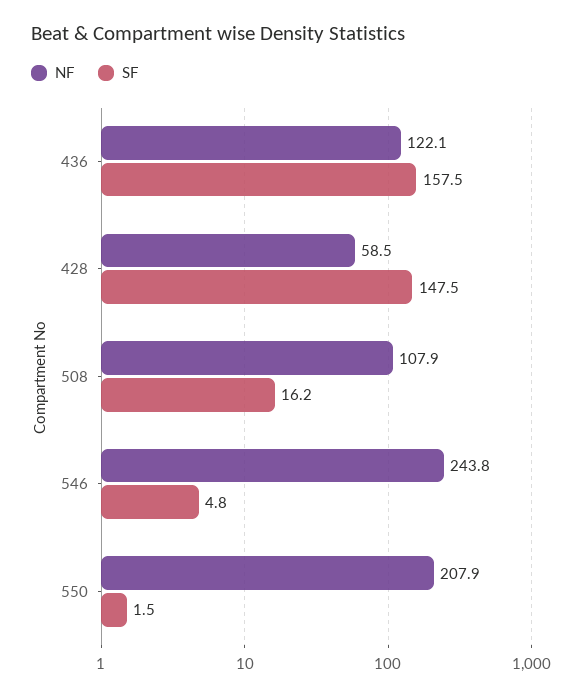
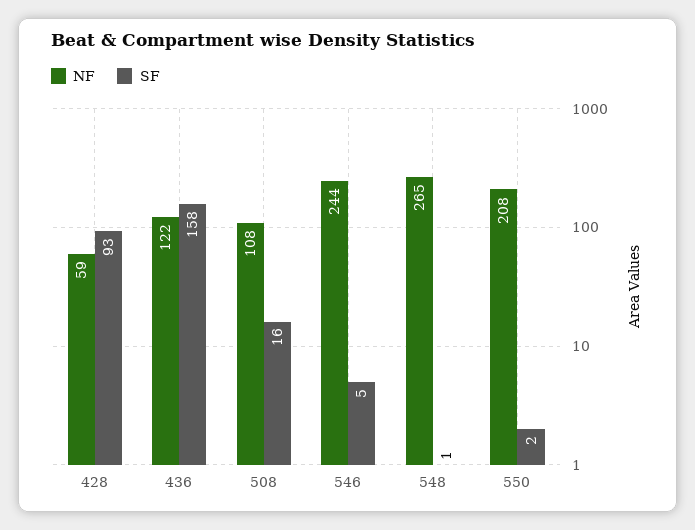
  {
    "NF": {
      "436": 122.1,
      "428": 58.5,
      "508": 107.9,
      "546": 243.8,
-     "550": 207.9
+     "550": 207.9,
+     "548": 265
    },
    "SF": {
      "436": 157.5,
-     "428": 147.5,
+     "428": 93,
      "508": 16.2,
      "546": 4.8,
-     "550": 1.5
+     "550": 1.5,
+     "548": 1
    }
  }

